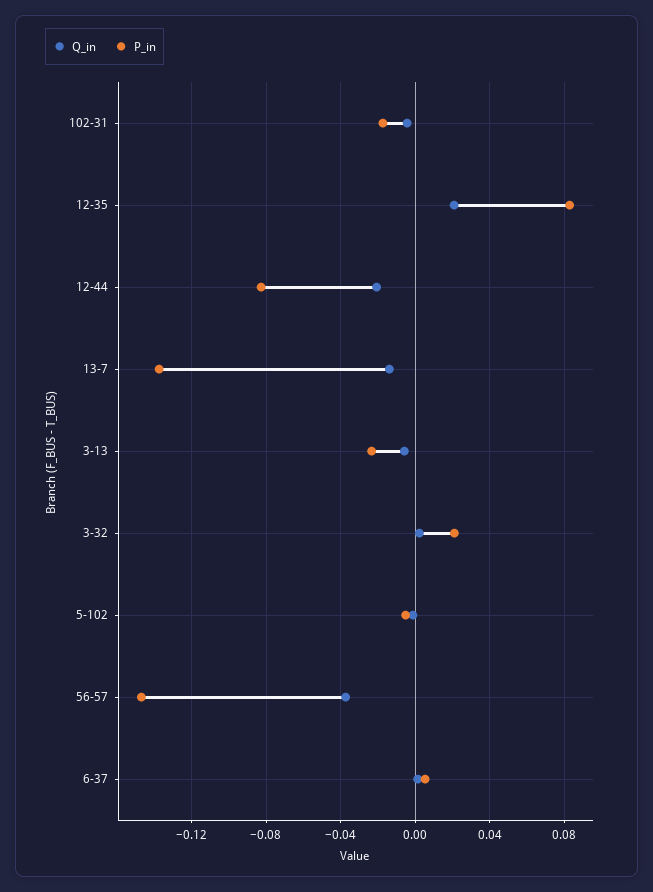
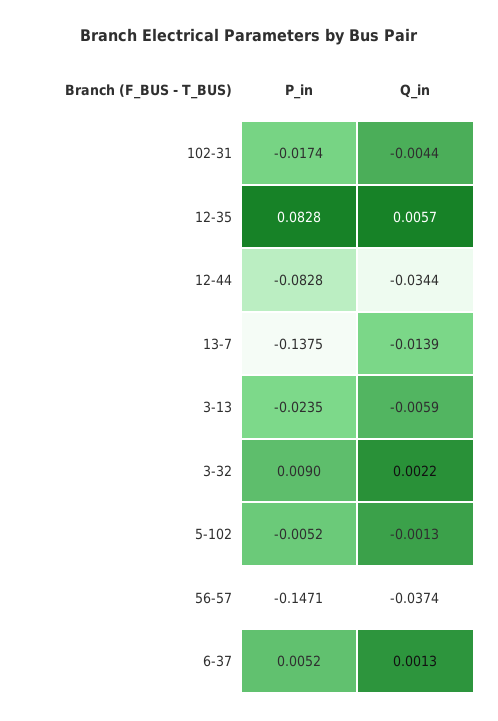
  {
    "Q_in": {
      "102-31": -0.0044,
-     "12-35": 0.02,
+     "12-35": 0.0057,
-     "12-44": -0.02,
+     "12-44": -0.0344,
      "13-7": -0.0139,
      "3-13": -0.0059,
      "3-32": 0.0022,
      "5-102": -0.0013,
      "56-57": -0.0374,
      "6-37": 0.0013
    },
    "P_in": {
      "102-31": -0.0174,
      "12-35": 0.0828,
      "12-44": -0.0828,
      "13-7": -0.1375,
      "3-13": -0.0235,
-     "3-32": 0.02,
+     "3-32": 0.009,
      "5-102": -0.0052,
      "56-57": -0.1471,
      "6-37": 0.0052
    }
  }

